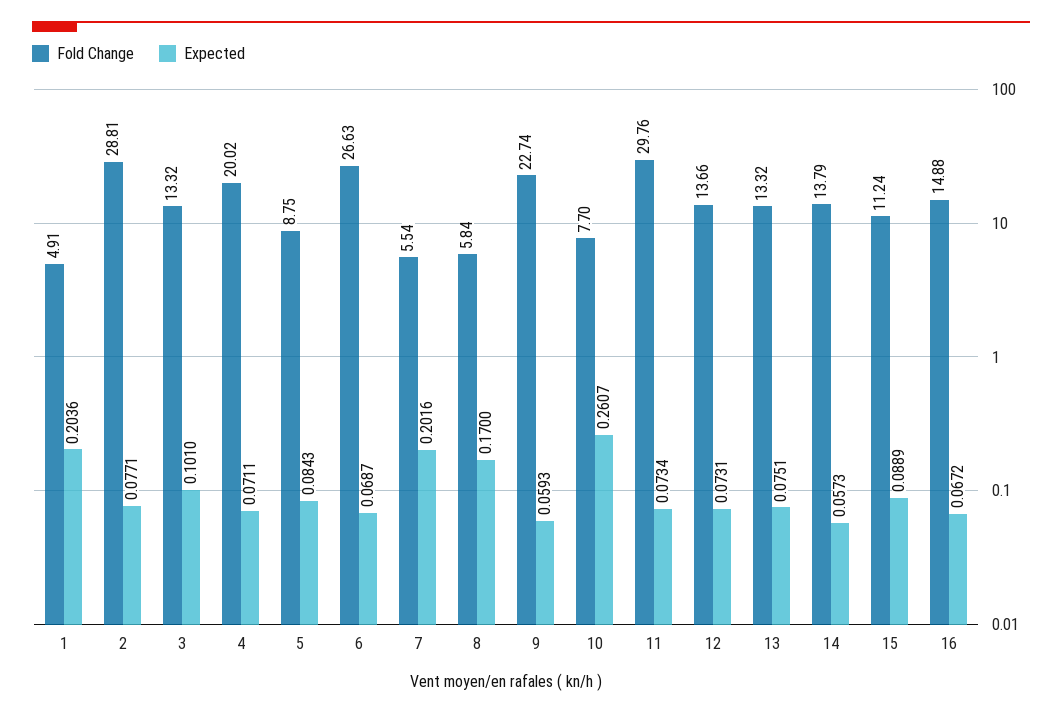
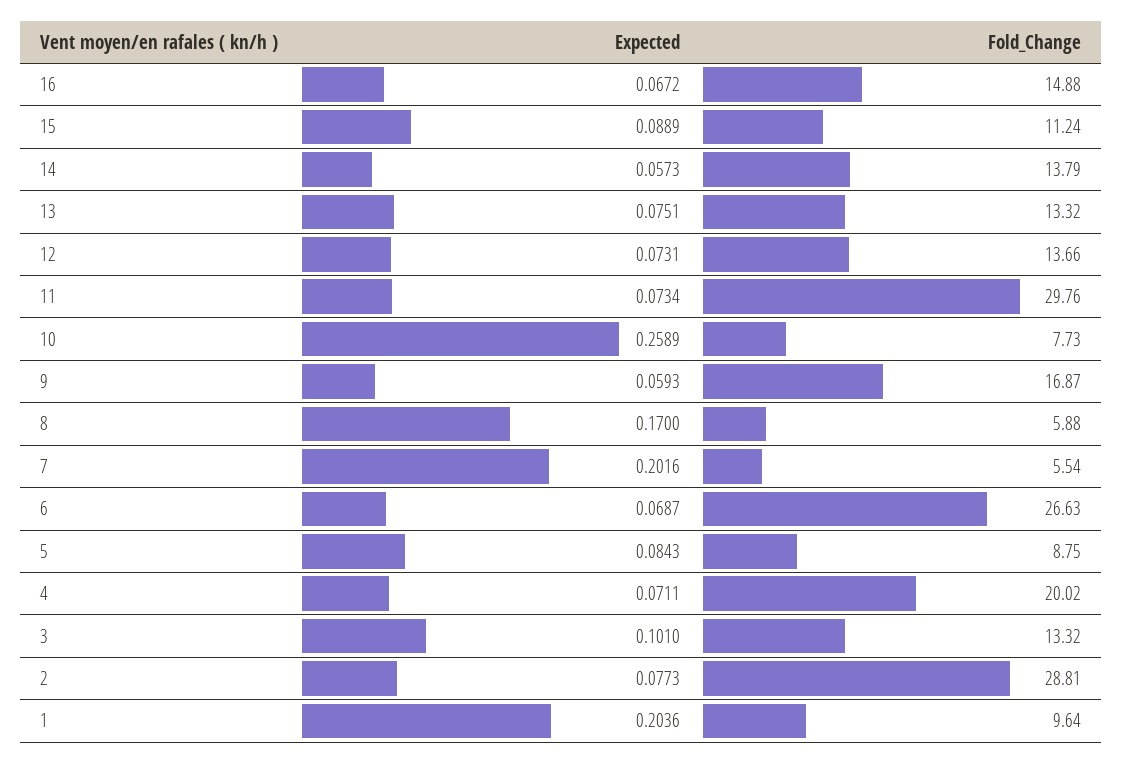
  {
    "Fold Change": {
-     "1": 4.91,
+     "1": 9.64,
      "2": 28.81,
      "3": 13.32,
      "4": 20.02,
      "5": 8.75,
      "6": 26.63,
      "7": 5.54,
-     "8": 5.84,
+     "8": 5.88,
-     "9": 22.74,
+     "9": 16.87,
-     "10": 7.7,
+     "10": 7.73,
      "11": 29.76,
      "12": 13.66,
      "13": 13.32,
      "14": 13.79,
      "15": 11.24,
      "16": 14.88
    },
    "Expected": {
      "1": 0.2036,
-     "2": 0.0771,
+     "2": 0.0773,
      "3": 0.101,
      "4": 0.0711,
      "5": 0.0843,
      "6": 0.0687,
      "7": 0.2016,
      "8": 0.17,
      "9": 0.0593,
-     "10": 0.2607,
+     "10": 0.2589,
      "11": 0.0734,
      "12": 0.0731,
      "13": 0.0751,
      "14": 0.0573,
      "15": 0.0889,
      "16": 0.0672
    }
  }

